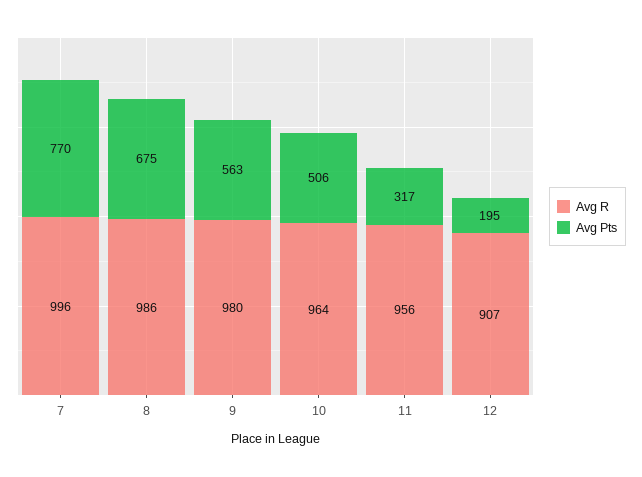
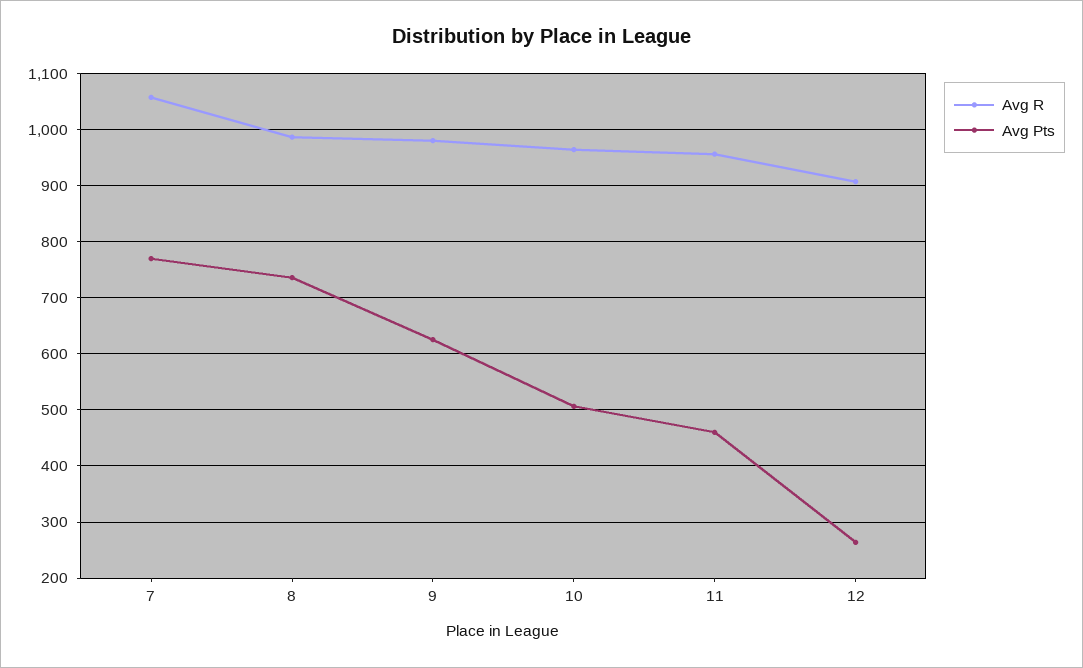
  {
    "Avg R": {
-     "7": 996,
+     "7": 1060,
      "8": 986,
      "9": 980,
      "10": 964,
      "11": 956,
      "12": 907
    },
    "Avg Pts": {
      "7": 770,
-     "8": 675,
+     "8": 740,
-     "9": 563,
+     "9": 620,
      "10": 506,
-     "11": 317,
+     "11": 460,
-     "12": 195
+     "12": 260
    }
  }

